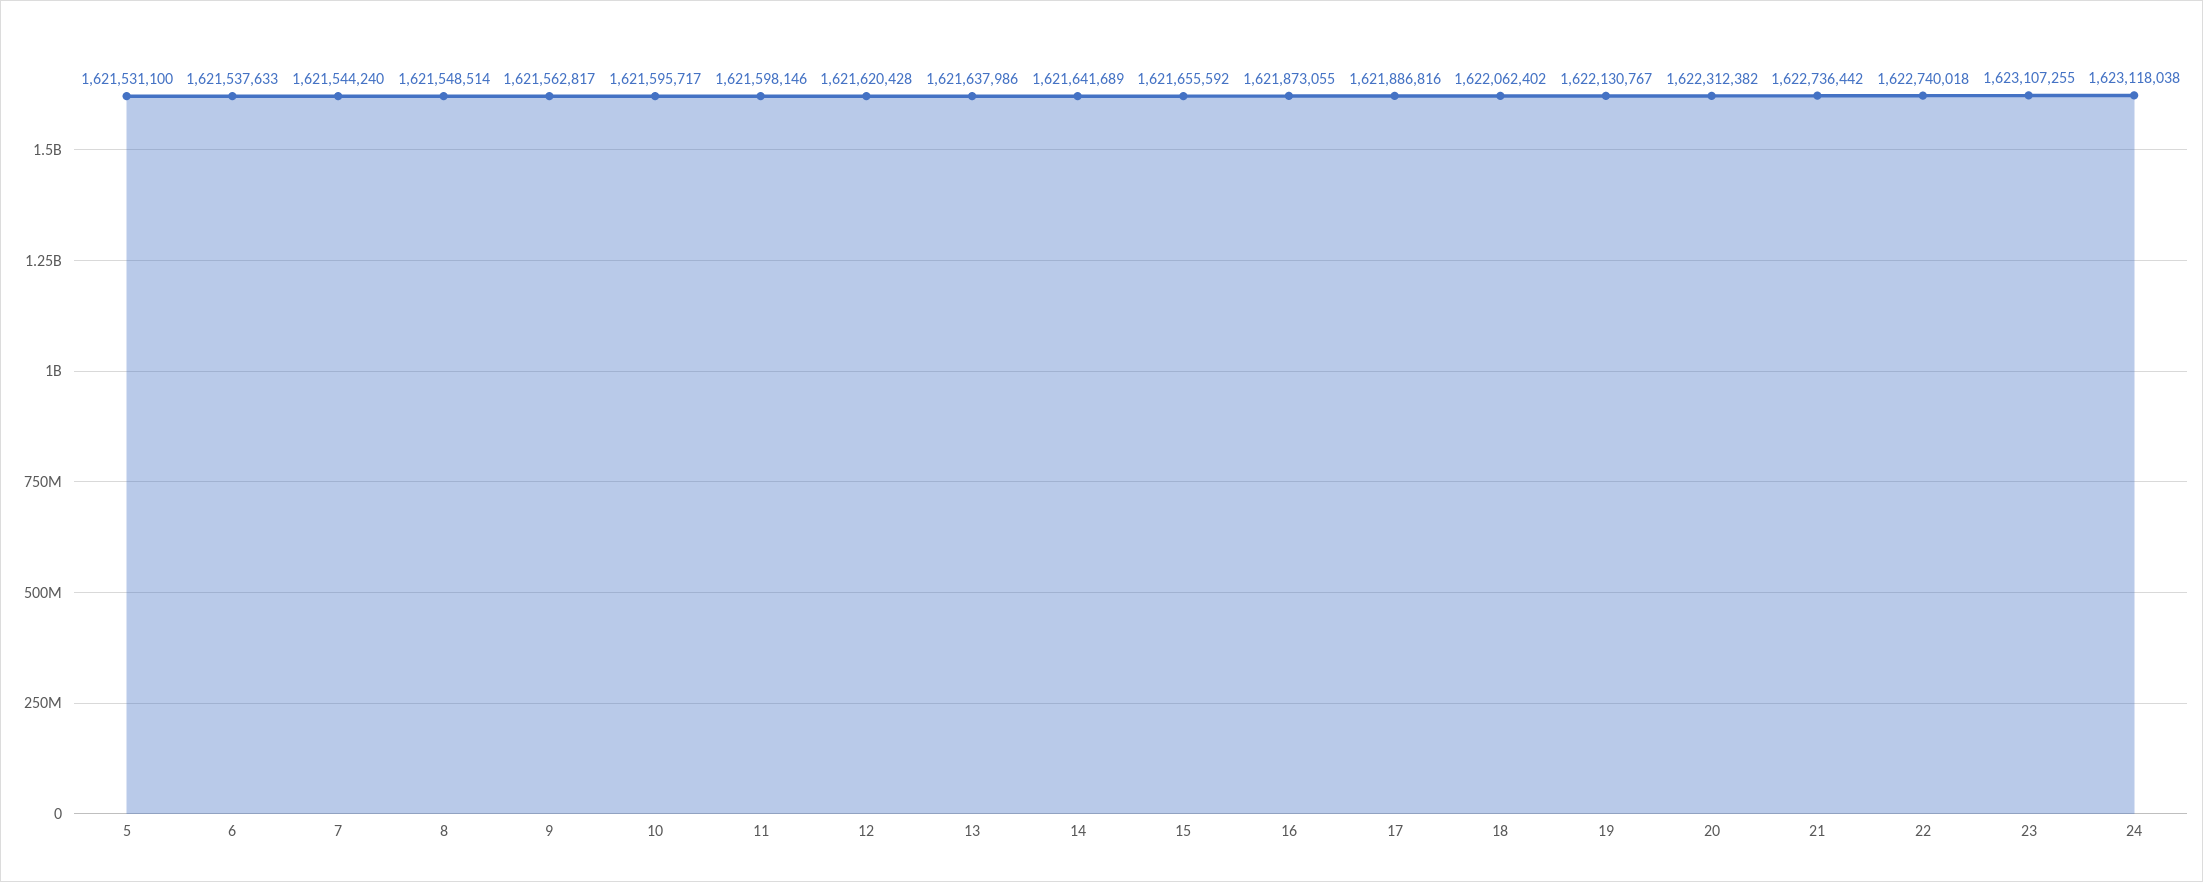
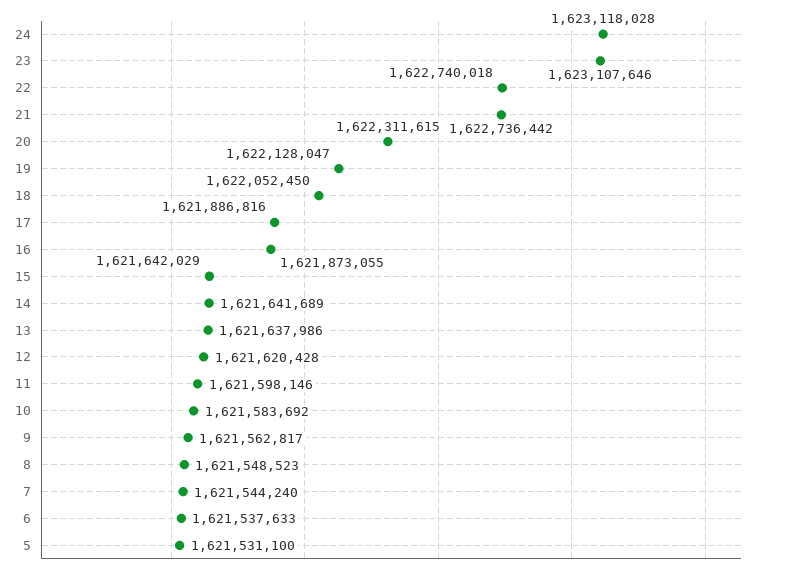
  {
    "5": 1621531100,
    "6": 1621537633,
    "7": 1621544240,
-   "8": 1621548514,
+   "8": 1621548523,
    "9": 1621562817,
-   "10": 1621595717,
+   "10": 1621583692,
    "11": 1621598146,
    "12": 1621620428,
    "13": 1621637986,
    "14": 1621641689,
-   "15": 1621655592,
+   "15": 1621642029,
    "16": 1621873055,
    "17": 1621886816,
-   "18": 1622062402,
+   "18": 1622052450,
-   "19": 1622130767,
+   "19": 1622128047,
-   "20": 1622312382,
+   "20": 1622311615,
    "21": 1622736442,
    "22": 1622740018,
-   "23": 1623107255,
+   "23": 1623107646,
-   "24": 1623118038
+   "24": 1623118028
  }

